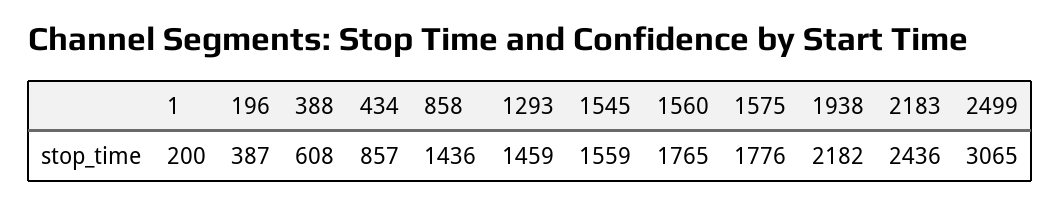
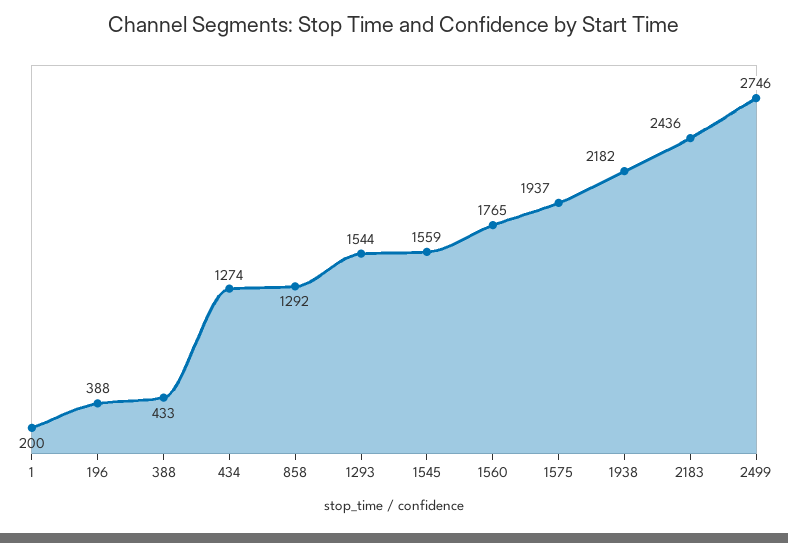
  {
    "1": 200,
-   "196": 387,
+   "196": 388,
-   "388": 608,
+   "388": 433,
-   "434": 857,
+   "434": 1274,
-   "858": 1436,
+   "858": 1292,
-   "1293": 1459,
+   "1293": 1544,
    "1545": 1559,
    "1560": 1765,
-   "1575": 1776,
+   "1575": 1937,
    "1938": 2182,
    "2183": 2436,
-   "2499": 3065
+   "2499": 2746
  }

